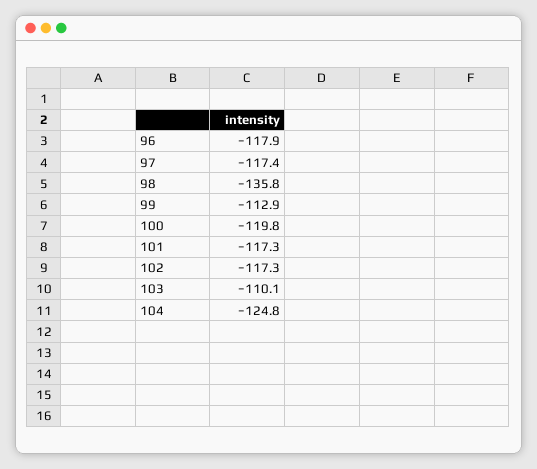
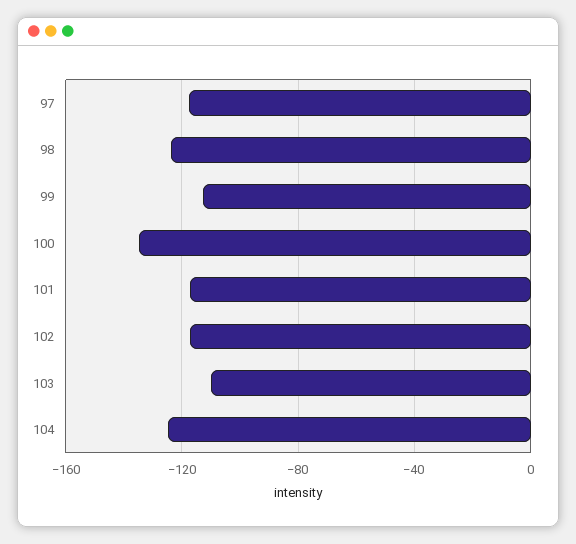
  {
-   "96": -117.9,
    "97": -117.4,
-   "98": -135.8,
+   "98": -125,
    "99": -112.9,
-   "100": -119.8,
+   "100": -135,
    "101": -117.3,
    "102": -117.3,
    "103": -110.1,
    "104": -124.8
  }

